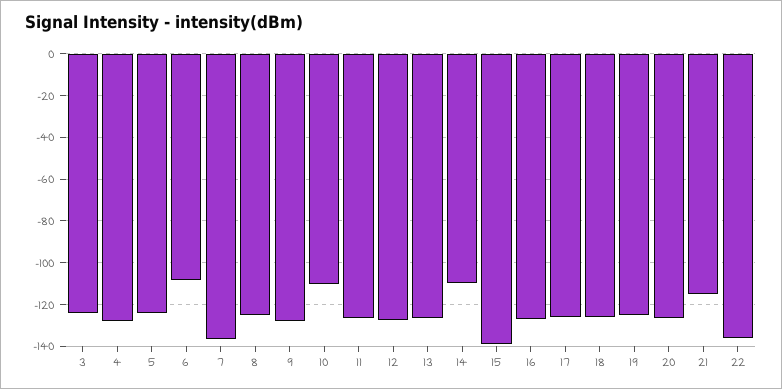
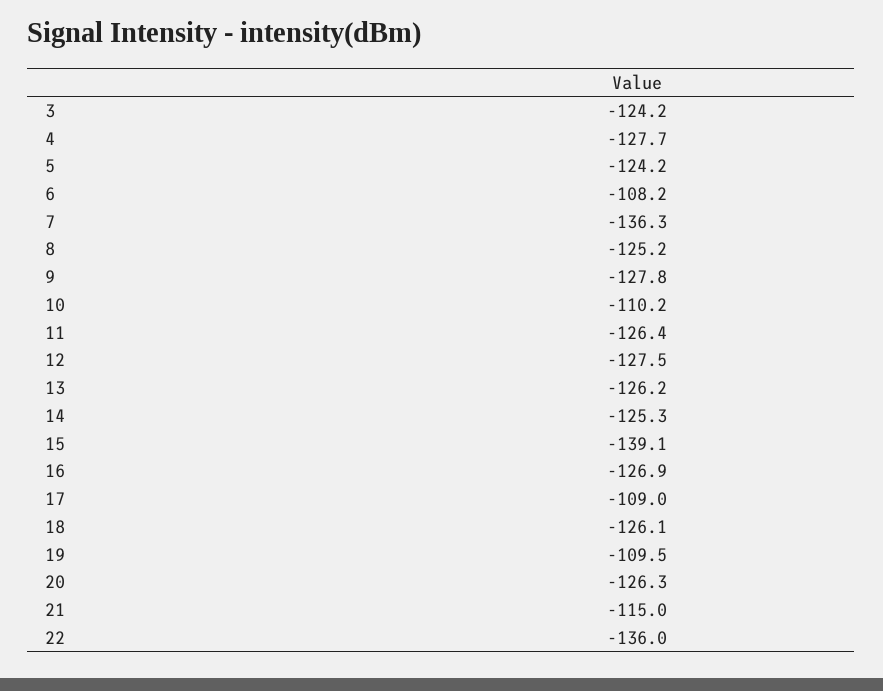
  {
    "3": -124.2,
    "4": -127.7,
    "5": -124.2,
    "6": -108.2,
    "7": -136.3,
    "8": -125.2,
    "9": -127.8,
    "10": -110.2,
    "11": -126.4,
    "12": -127.5,
    "13": -126.2,
-   "14": -110,
+   "14": -125.3,
    "15": -139.1,
    "16": -126.9,
-   "17": -125,
+   "17": -109,
    "18": -126.1,
-   "19": -125,
+   "19": -109.5,
    "20": -126.3,
    "21": -115,
    "22": -136
  }

